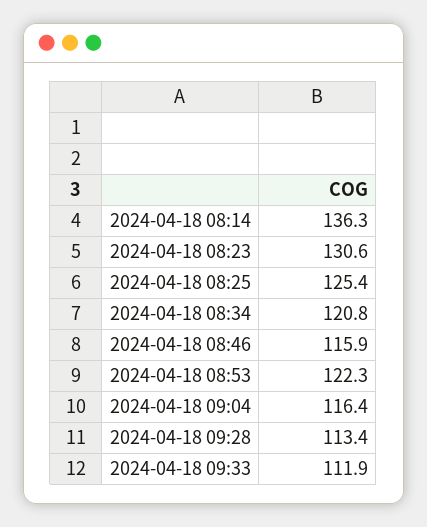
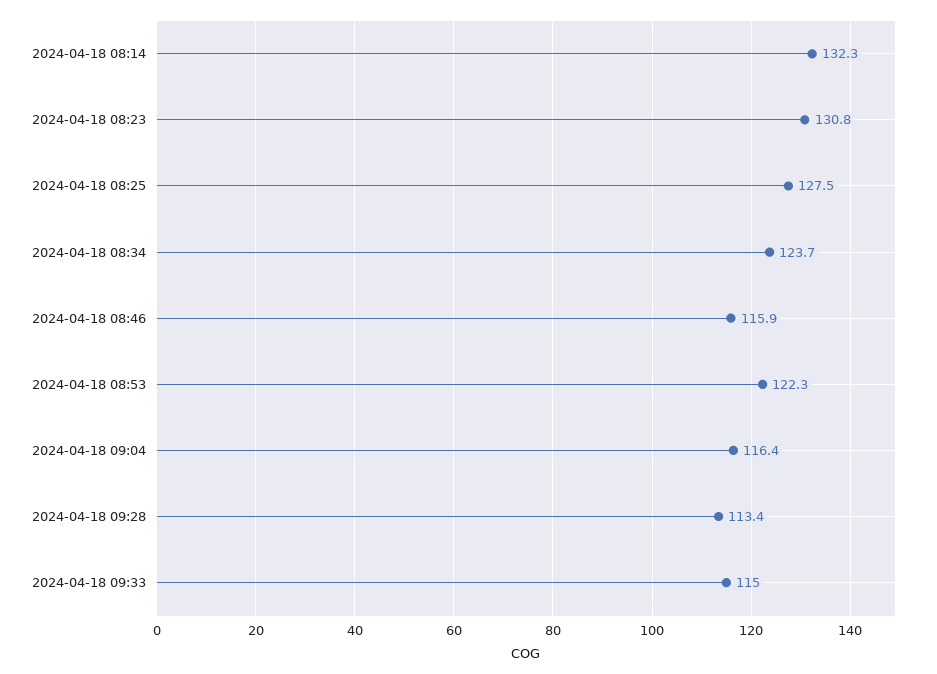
  {
-   "2024-04-18 08:14": 136.3,
+   "2024-04-18 08:14": 132.3,
-   "2024-04-18 08:23": 130.6,
+   "2024-04-18 08:23": 130.8,
-   "2024-04-18 08:25": 125.4,
+   "2024-04-18 08:25": 127.5,
-   "2024-04-18 08:34": 120.8,
+   "2024-04-18 08:34": 123.7,
    "2024-04-18 08:46": 115.9,
    "2024-04-18 08:53": 122.3,
    "2024-04-18 09:04": 116.4,
    "2024-04-18 09:28": 113.4,
-   "2024-04-18 09:33": 111.9
+   "2024-04-18 09:33": 115
  }

